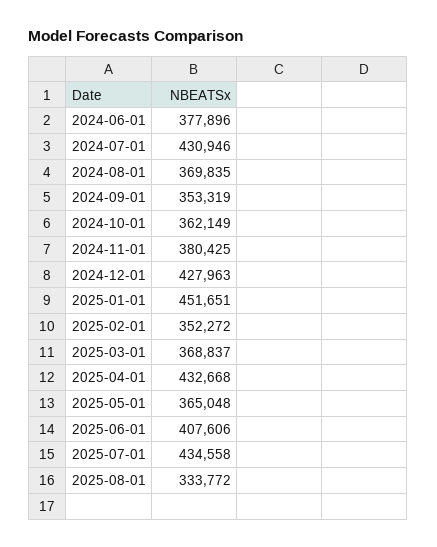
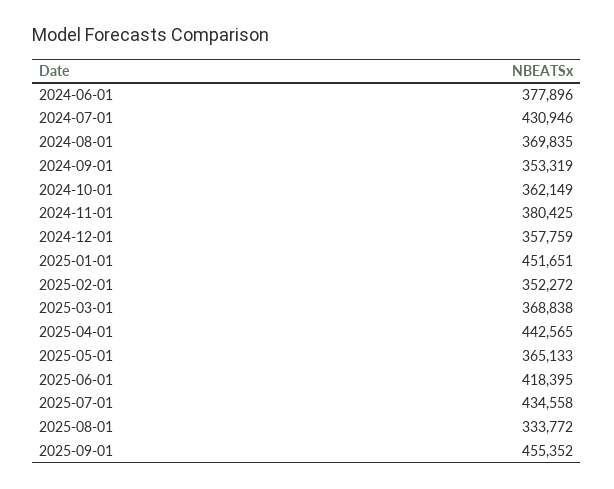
  {
    "2024-06-01": 377896,
    "2024-07-01": 430946,
    "2024-08-01": 369835,
    "2024-09-01": 353319,
    "2024-10-01": 362149,
    "2024-11-01": 380425,
-   "2024-12-01": 427963,
+   "2024-12-01": 357759,
    "2025-01-01": 451651,
    "2025-02-01": 352272,
-   "2025-03-01": 368837,
+   "2025-03-01": 368838,
-   "2025-04-01": 432668,
+   "2025-04-01": 442565,
-   "2025-05-01": 365048,
+   "2025-05-01": 365133,
-   "2025-06-01": 407606,
+   "2025-06-01": 418395,
    "2025-07-01": 434558,
-   "2025-08-01": 333772
+   "2025-08-01": 333772,
+   "2025-09-01": 455352
  }

